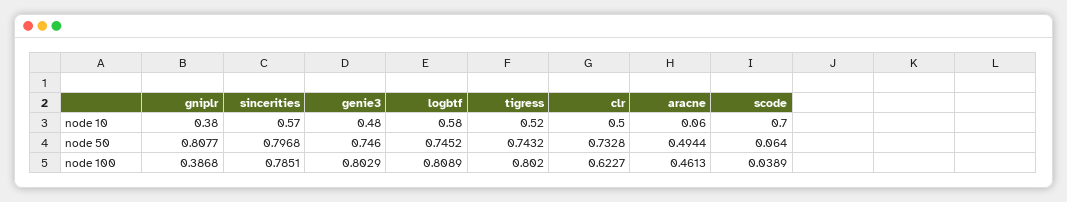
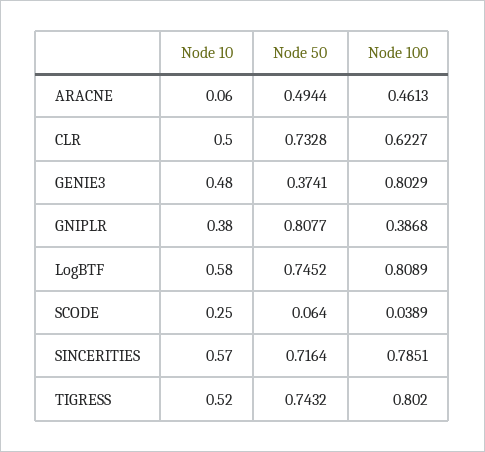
  {
    "gniplr": {
      "node 10": 0.38,
      "node 50": 0.8077,
      "node 100": 0.3868
    },
    "sincerities": {
      "node 10": 0.57,
-     "node 50": 0.7968,
+     "node 50": 0.7164,
      "node 100": 0.7851
    },
    "genie3": {
      "node 10": 0.48,
-     "node 50": 0.746,
+     "node 50": 0.3741,
      "node 100": 0.8029
    },
    "logbtf": {
      "node 10": 0.58,
      "node 50": 0.7452,
      "node 100": 0.8089
    },
    "tigress": {
      "node 10": 0.52,
      "node 50": 0.7432,
      "node 100": 0.802
    },
    "clr": {
      "node 10": 0.5,
      "node 50": 0.7328,
      "node 100": 0.6227
    },
    "aracne": {
      "node 10": 0.06,
      "node 50": 0.4944,
      "node 100": 0.4613
    },
    "scode": {
-     "node 10": 0.7,
+     "node 10": 0.25,
      "node 50": 0.064,
      "node 100": 0.0389
    }
  }

